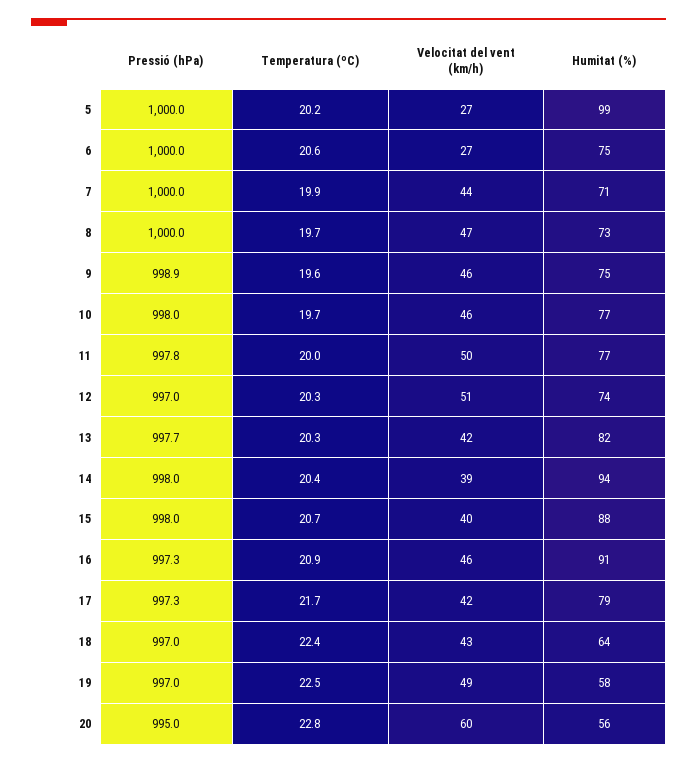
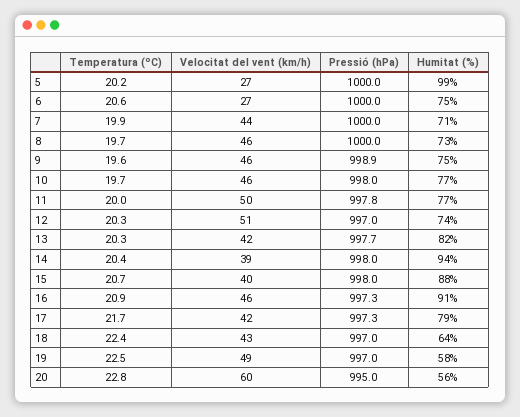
  {
    "Pressió (hPa)": {
      "5": 1000,
      "6": 1000,
      "7": 1000,
      "8": 1000,
      "9": 998.9,
      "10": 998,
      "11": 997.8,
      "12": 997,
      "13": 997.7,
      "14": 998,
      "15": 998,
      "16": 997.3,
      "17": 997.3,
      "18": 997,
      "19": 997,
      "20": 995
    },
    "Temperatura (ºC)": {
      "5": 20.2,
      "6": 20.6,
      "7": 19.9,
      "8": 19.7,
      "9": 19.6,
      "10": 19.7,
      "11": 20,
      "12": 20.3,
      "13": 20.3,
      "14": 20.4,
      "15": 20.7,
      "16": 20.9,
      "17": 21.7,
      "18": 22.4,
      "19": 22.5,
      "20": 22.8
    },
    "Velocitat del vent (km/h)": {
      "5": 27,
      "6": 27,
      "7": 44,
-     "8": 47,
+     "8": 46,
      "9": 46,
      "10": 46,
      "11": 50,
      "12": 51,
      "13": 42,
      "14": 39,
      "15": 40,
      "16": 46,
      "17": 42,
      "18": 43,
      "19": 49,
      "20": 60
    },
    "Humitat (%)": {
      "5": 99,
      "6": 75,
      "7": 71,
      "8": 73,
      "9": 75,
      "10": 77,
      "11": 77,
      "12": 74,
      "13": 82,
      "14": 94,
      "15": 88,
      "16": 91,
      "17": 79,
      "18": 64,
      "19": 58,
      "20": 56
    }
  }

